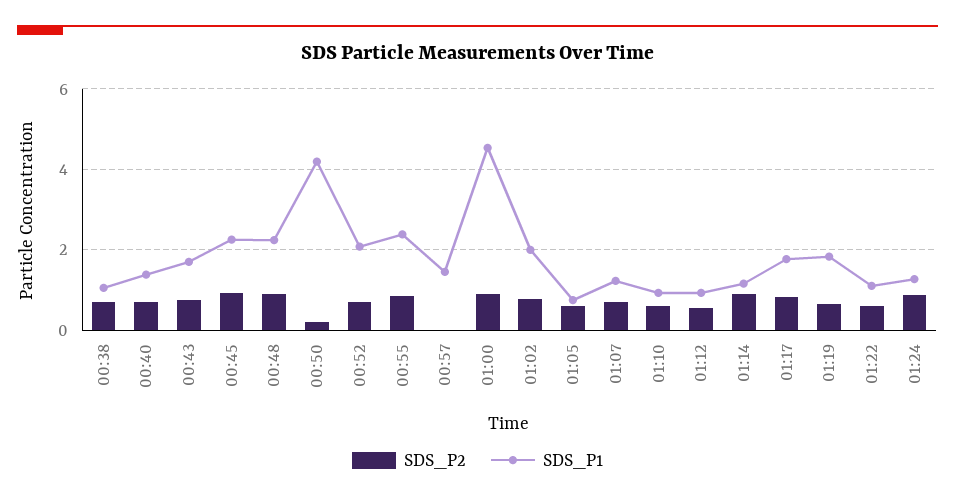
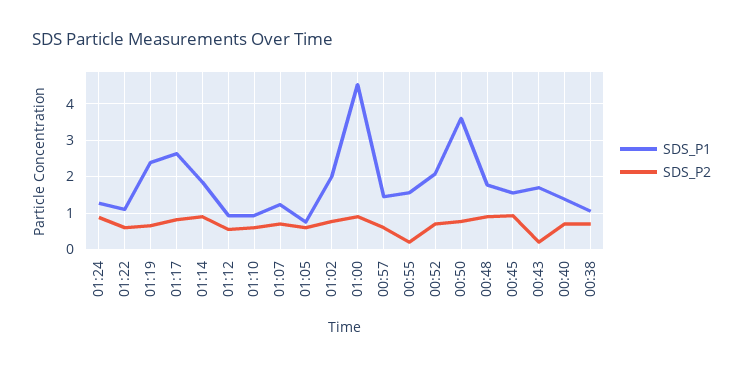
  {
    "SDS_P2": {
      "00:38": 0.8,
      "00:40": 0.8,
-     "00:43": 0.8,
+     "00:43": 0.2,
      "00:45": 1,
      "00:48": 1,
-     "00:50": 0.2,
+     "00:50": 0.8,
      "00:52": 0.8,
-     "00:55": 0.8,
+     "00:55": 0.2,
-     "00:57": 0,
+     "00:57": 0.6,
      "01:00": 1,
      "01:02": 0.8,
      "01:05": 0.6,
      "01:07": 0.8,
      "01:10": 0.6,
      "01:12": 0.6,
      "01:14": 1,
      "01:17": 0.8,
      "01:19": 0.6,
      "01:22": 0.6,
      "01:24": 0.8
    },
    "SDS_P1": {
      "00:38": 1,
      "00:40": 1.4,
      "00:43": 1.8,
-     "00:45": 2.2,
+     "00:45": 1.6,
-     "00:48": 2.2,
+     "00:48": 1.8,
-     "00:50": 4.2,
+     "00:50": 3.6,
      "00:52": 2,
-     "00:55": 2.4,
+     "00:55": 1.6,
      "00:57": 1.4,
      "01:00": 4.6,
      "01:02": 2,
      "01:05": 0.8,
      "01:07": 1.2,
      "01:10": 1,
      "01:12": 1,
-     "01:14": 1.2,
+     "01:14": 1.8,
-     "01:17": 1.8,
+     "01:17": 2.6,
-     "01:19": 1.8,
+     "01:19": 2.4,
      "01:22": 1.2,
      "01:24": 1.2
    }
  }

